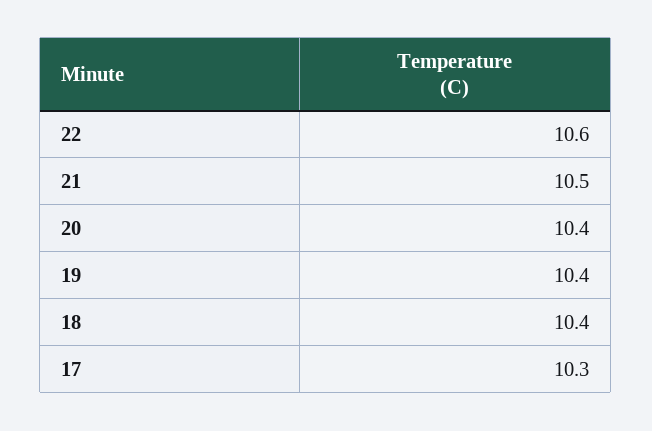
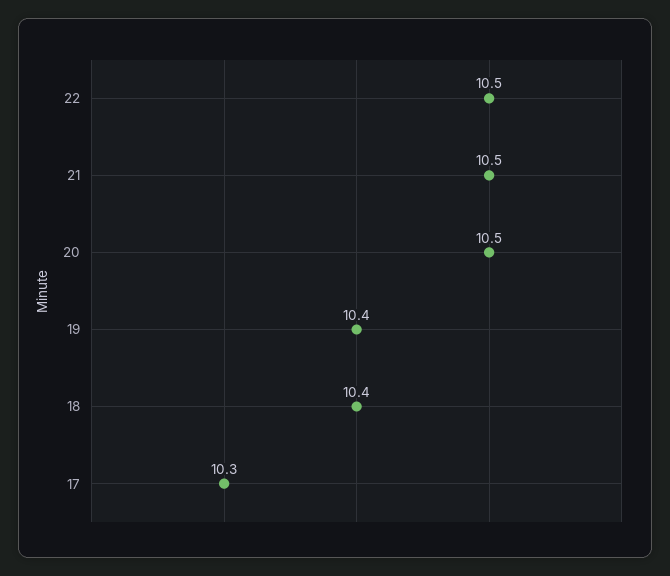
  {
-   "22": 10.6,
+   "22": 10.5,
    "21": 10.5,
-   "20": 10.4,
+   "20": 10.5,
    "19": 10.4,
    "18": 10.4,
    "17": 10.3
  }

